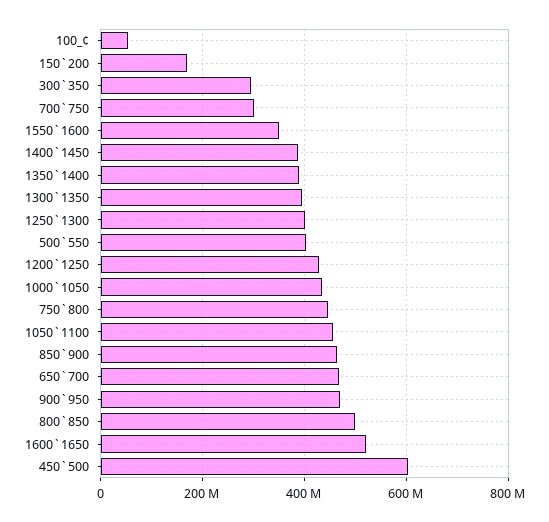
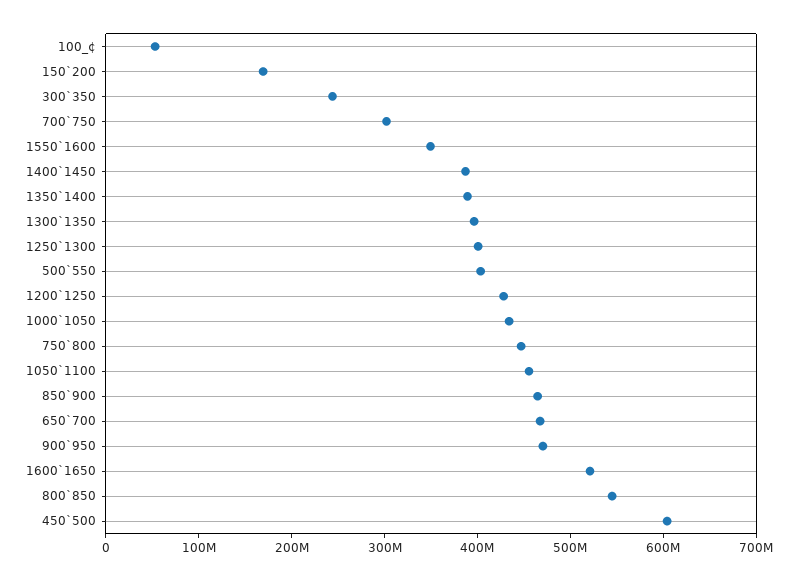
  {
    "100_¢": 60000000,
    "150`200": 160000000,
-   "300`350": 300000000,
+   "300`350": 240000000,
    "700`750": 300000000,
    "1550`1600": 340000000,
    "1400`1450": 380000000,
    "1350`1400": 380000000,
    "1300`1350": 400000000,
    "1250`1300": 400000000,
    "500`550": 400000000,
    "1200`1250": 420000000,
    "1000`1050": 440000000,
    "750`800": 440000000,
    "1050`1100": 460000000,
    "850`900": 460000000,
    "650`700": 460000000,
    "900`950": 480000000,
-   "800`850": 500000000,
+   "800`850": 540000000,
    "1600`1650": 520000000,
    "450`500": 600000000
  }

